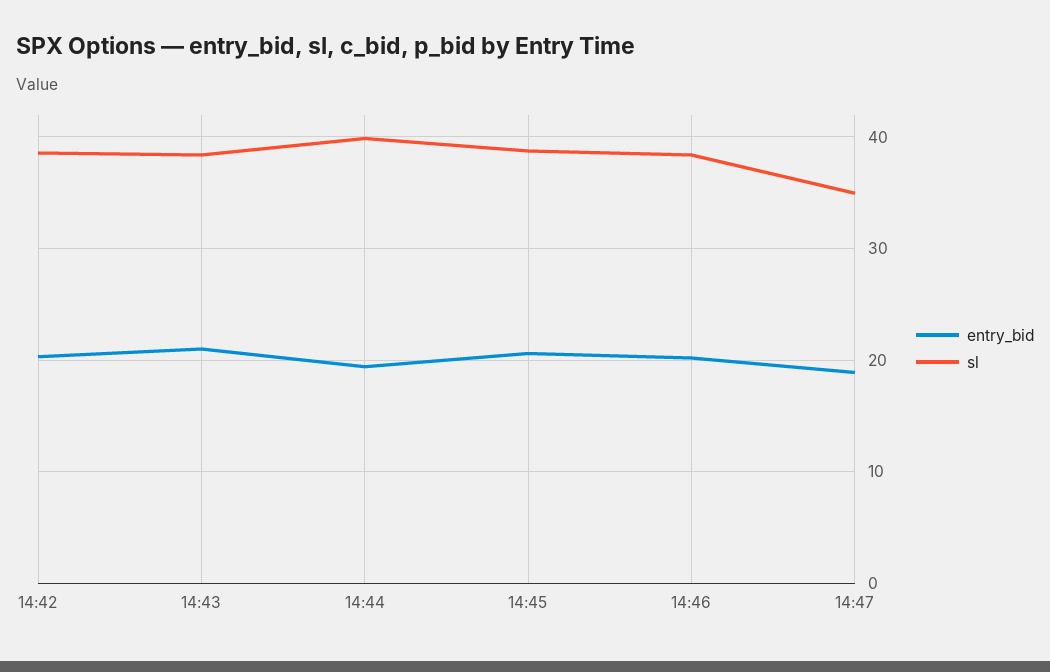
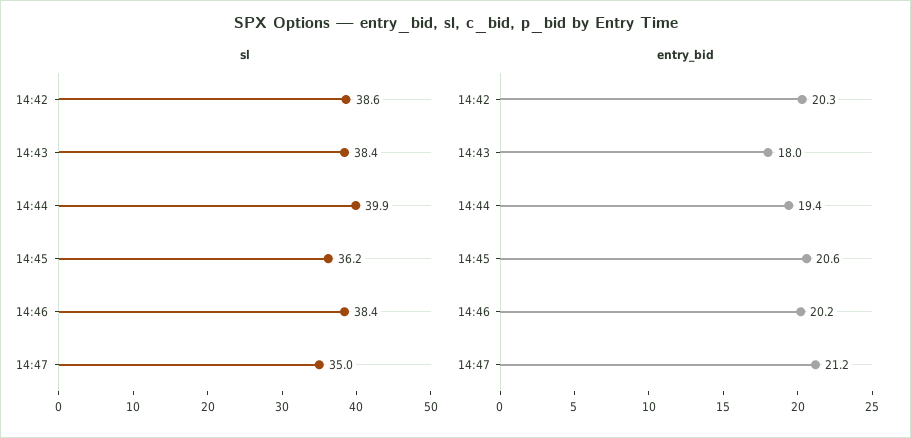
  {
    "entry_bid": {
      "14:42": 20.3,
-     "14:43": 21,
+     "14:43": 18,
      "14:44": 19.4,
      "14:45": 20.6,
      "14:46": 20.2,
-     "14:47": 19
+     "14:47": 21.2
    },
    "sl": {
      "14:42": 38.6,
      "14:43": 38.4,
      "14:44": 39.9,
-     "14:45": 39,
+     "14:45": 36.2,
      "14:46": 38.4,
      "14:47": 35
    }
  }

